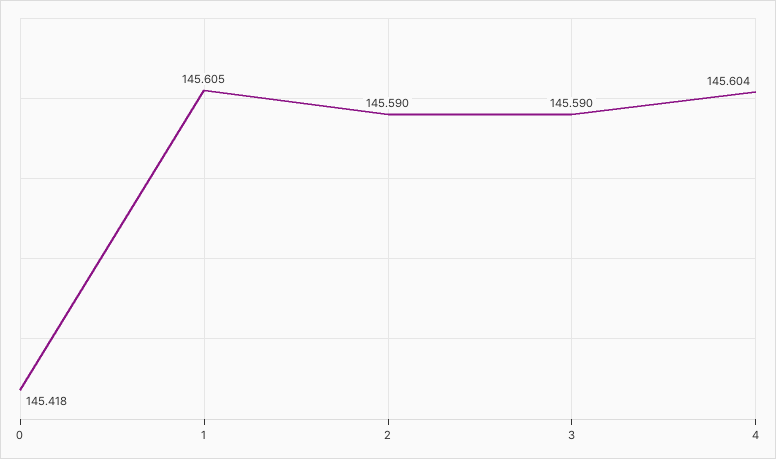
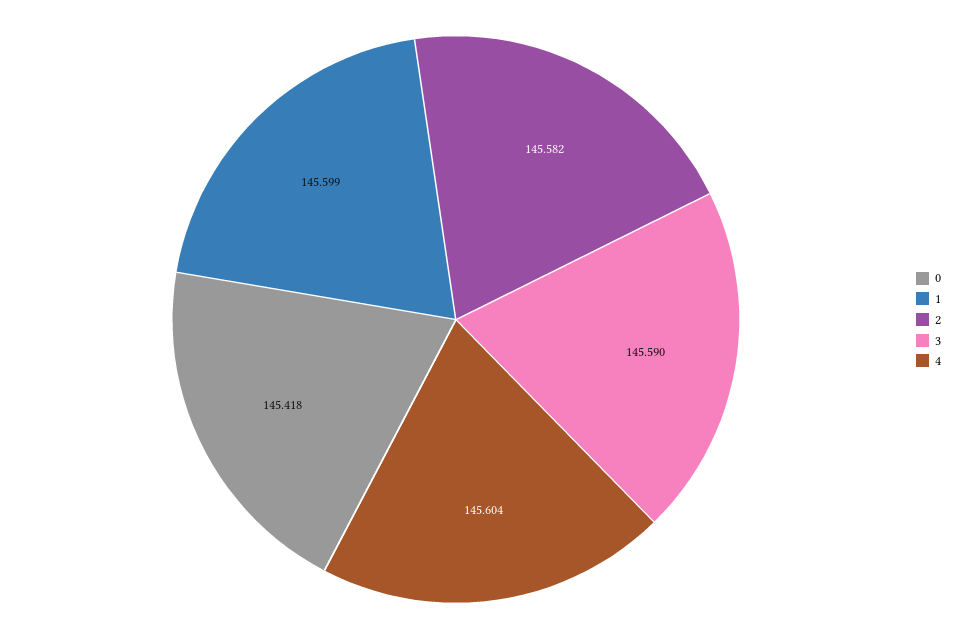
  {
    "0": 145.418,
-   "1": 145.605,
+   "1": 145.599,
-   "2": 145.59,
+   "2": 145.582,
    "3": 145.59,
    "4": 145.604
  }

